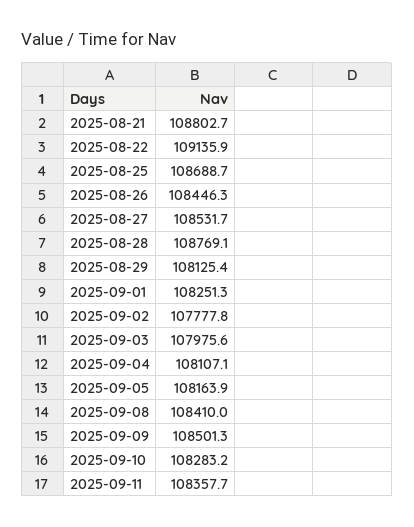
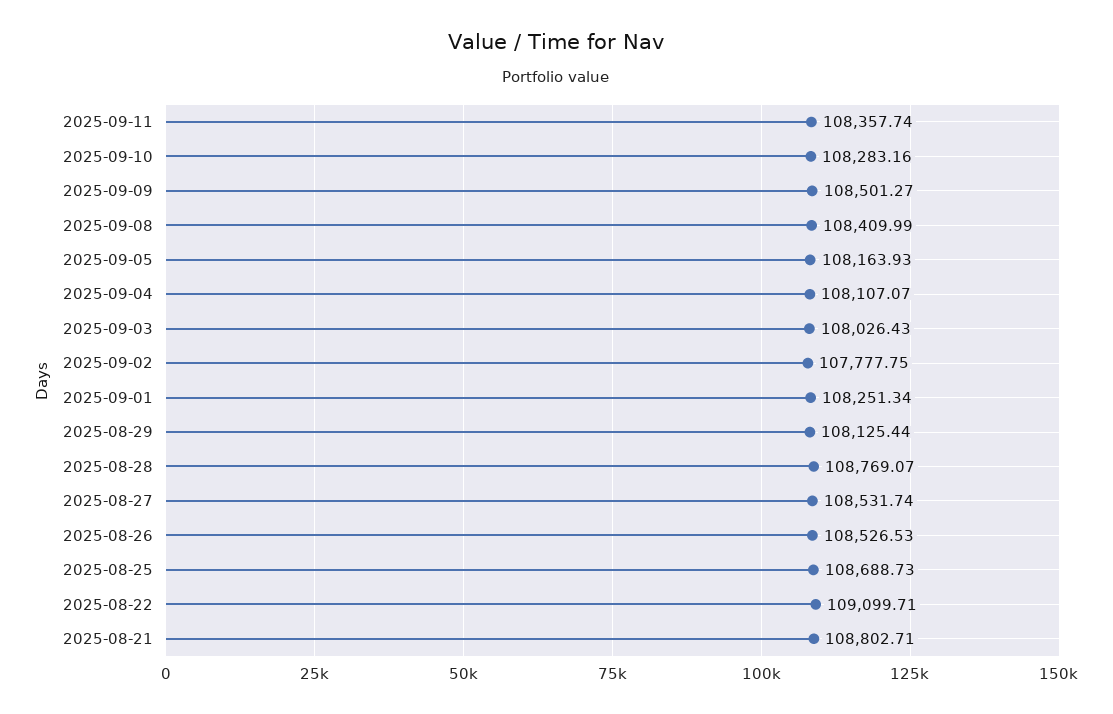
  {
    "2025-08-21": 108802.71,
-   "2025-08-22": 109135.9,
+   "2025-08-22": 109099.71,
    "2025-08-25": 108688.73,
-   "2025-08-26": 108446.3,
+   "2025-08-26": 108526.53,
    "2025-08-27": 108531.74,
    "2025-08-28": 108769.07,
    "2025-08-29": 108125.44,
    "2025-09-01": 108251.34,
    "2025-09-02": 107777.75,
-   "2025-09-03": 107975.6,
+   "2025-09-03": 108026.43,
    "2025-09-04": 108107.07,
    "2025-09-05": 108163.93,
    "2025-09-08": 108409.99,
    "2025-09-09": 108501.27,
    "2025-09-10": 108283.16,
    "2025-09-11": 108357.74
  }

